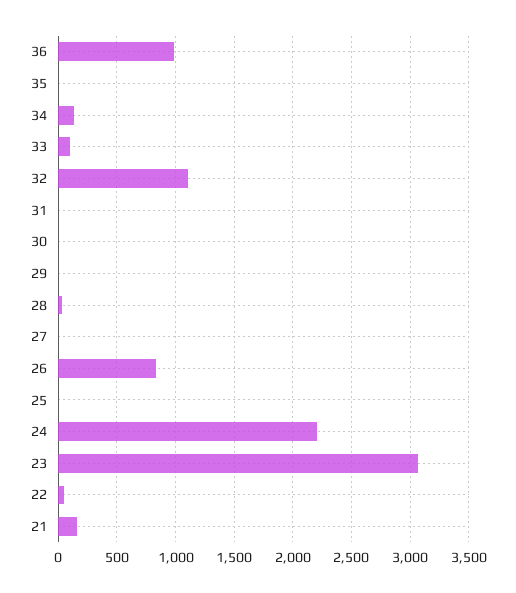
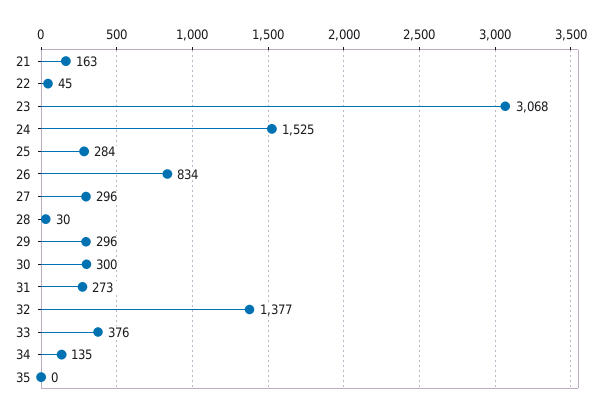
  {
-   "36": 1000,
    "35": 0,
    "34": 135,
-   "33": 100,
+   "33": 376,
-   "32": 1100,
+   "32": 1377,
-   "31": 0,
+   "31": 273,
-   "30": 0,
+   "30": 300,
-   "29": 0,
+   "29": 296,
    "28": 30,
-   "27": 0,
+   "27": 296,
    "26": 834,
-   "25": 0,
+   "25": 284,
-   "24": 2200,
+   "24": 1525,
    "23": 3068,
    "22": 45,
    "21": 163
  }

